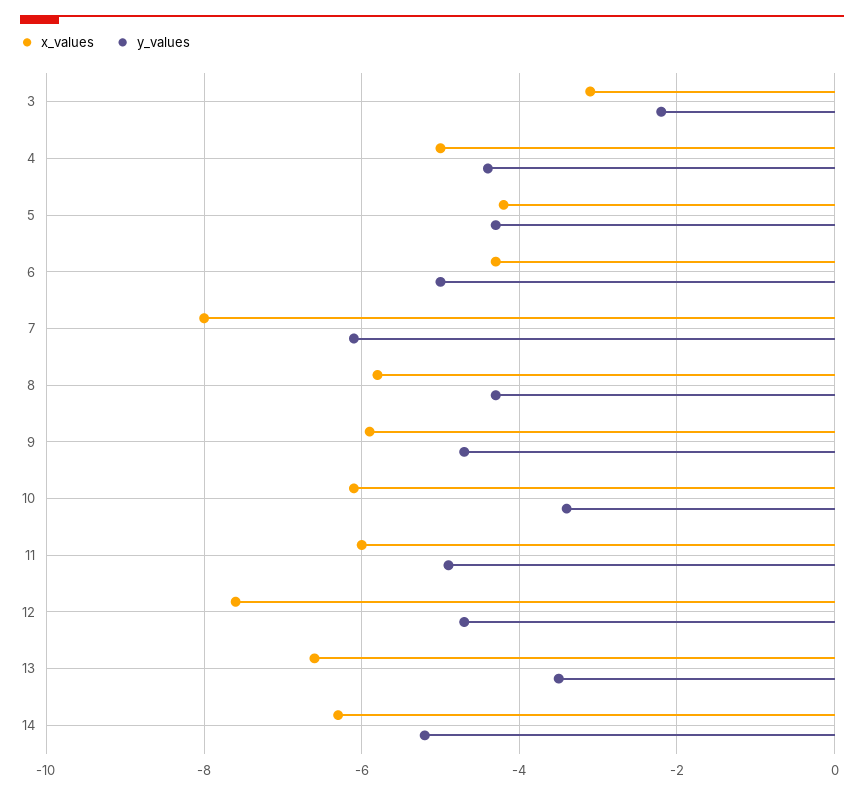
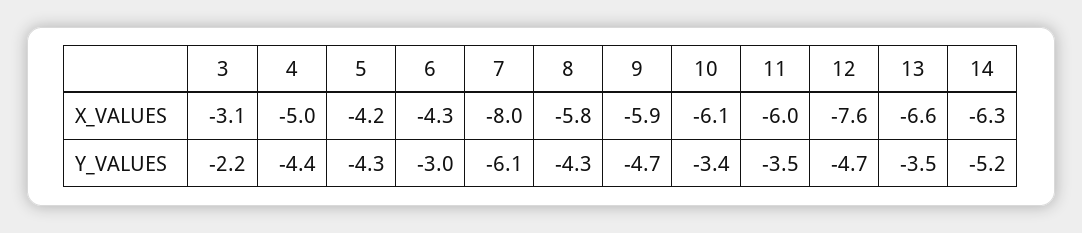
  {
    "x_values": {
      "3": -3.1,
      "4": -5,
      "5": -4.2,
      "6": -4.3,
      "7": -8,
      "8": -5.8,
      "9": -5.9,
      "10": -6.1,
      "11": -6,
      "12": -7.6,
      "13": -6.6,
      "14": -6.3
    },
    "y_values": {
      "3": -2.2,
      "4": -4.4,
      "5": -4.3,
-     "6": -5,
+     "6": -3,
      "7": -6.1,
      "8": -4.3,
      "9": -4.7,
      "10": -3.4,
-     "11": -5,
+     "11": -3.5,
      "12": -4.7,
      "13": -3.5,
      "14": -5.2
    }
  }

